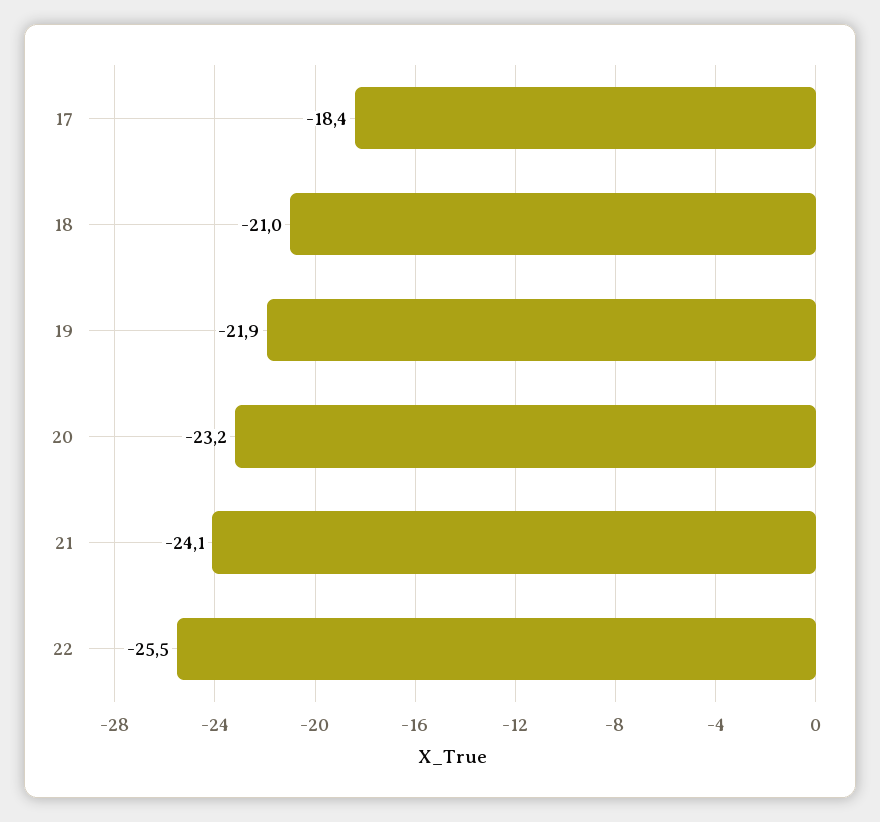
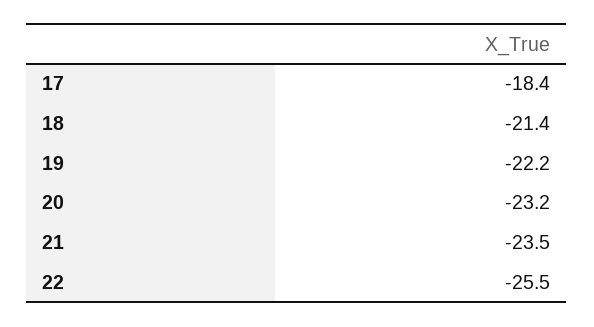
  {
    "17": -18.4,
-   "18": -21,
+   "18": -21.4,
-   "19": -21.9,
+   "19": -22.2,
    "20": -23.2,
-   "21": -24.1,
+   "21": -23.5,
    "22": -25.5
  }

